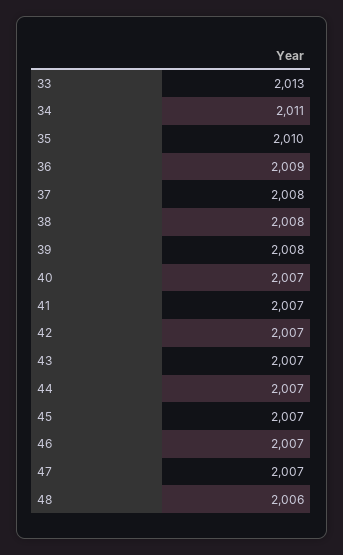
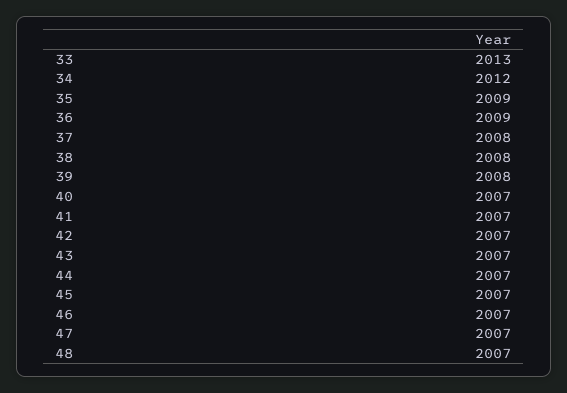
  {
    "33": 2013,
-   "34": 2011,
+   "34": 2012,
-   "35": 2010,
+   "35": 2009,
    "36": 2009,
    "37": 2008,
    "38": 2008,
    "39": 2008,
    "40": 2007,
    "41": 2007,
    "42": 2007,
    "43": 2007,
    "44": 2007,
    "45": 2007,
    "46": 2007,
    "47": 2007,
-   "48": 2006
+   "48": 2007
  }

